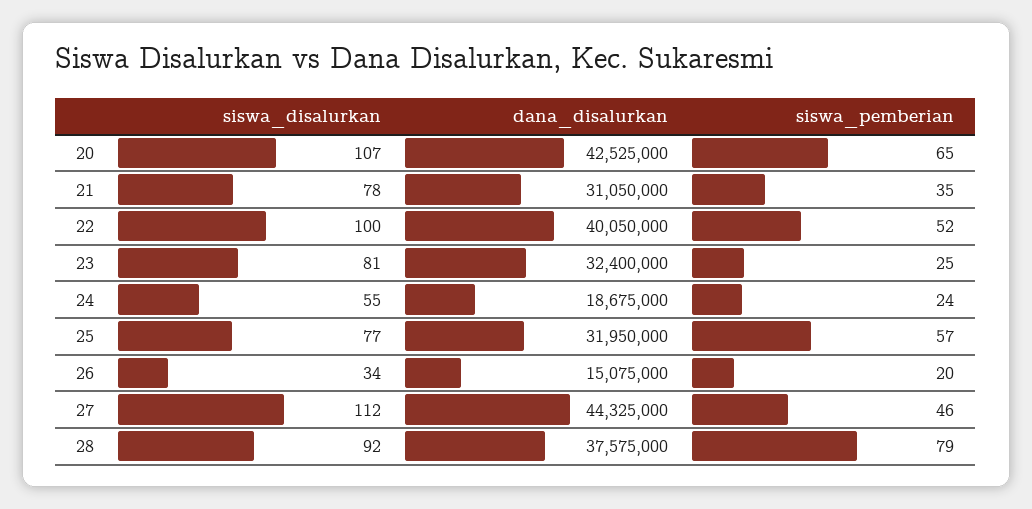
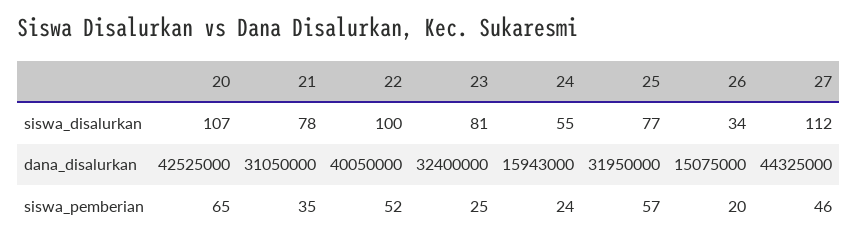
  {
    "siswa_disalurkan": {
      "20": 107,
      "21": 78,
      "22": 100,
      "23": 81,
      "24": 55,
      "25": 77,
      "26": 34,
-     "27": 112,
+     "27": 112
-     "28": 92
    },
    "dana_disalurkan": {
      "20": 42525000,
      "21": 31050000,
      "22": 40050000,
      "23": 32400000,
-     "24": 18675000,
+     "24": 15943000,
      "25": 31950000,
      "26": 15075000,
-     "27": 44325000,
+     "27": 44325000
-     "28": 37575000
    },
    "siswa_pemberian": {
      "20": 65,
      "21": 35,
      "22": 52,
      "23": 25,
      "24": 24,
      "25": 57,
      "26": 20,
-     "27": 46,
+     "27": 46
-     "28": 79
    }
  }

